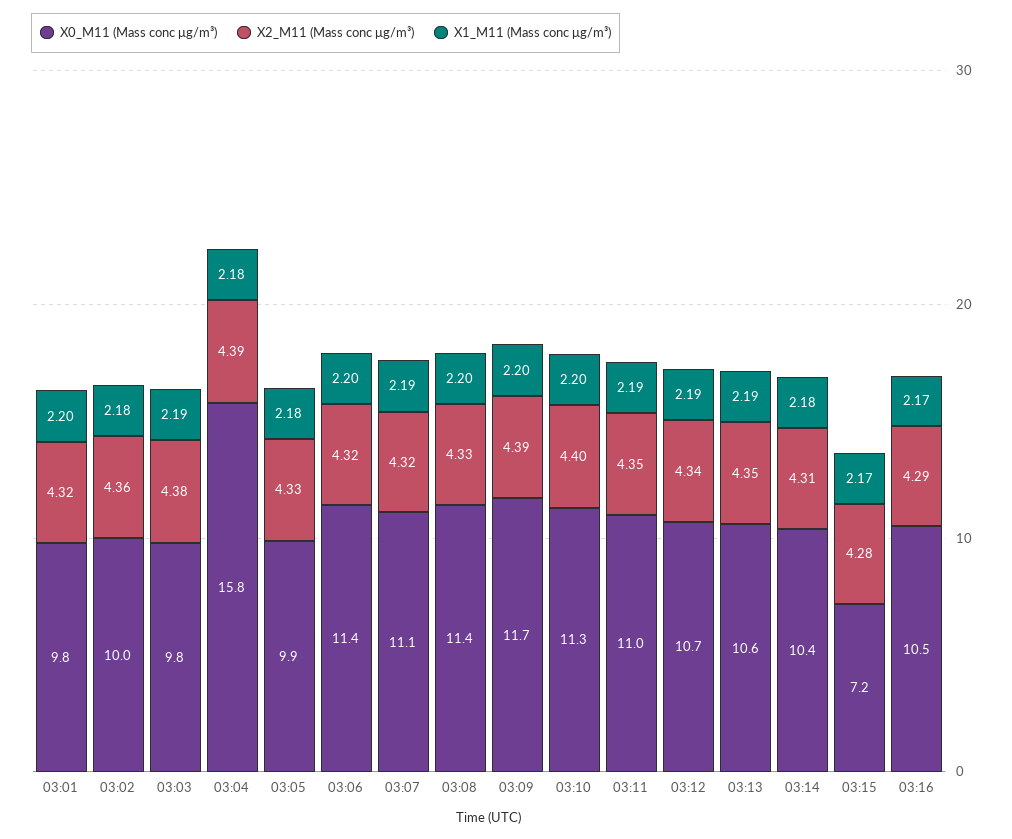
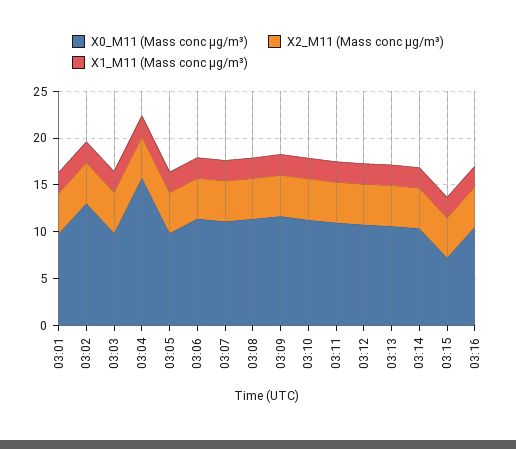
  {
    "X0_M11 (Mass conc μg/m³)": {
      "03:01": 9.8,
-     "03:02": 10,
+     "03:02": 13,
      "03:03": 9.8,
      "03:04": 15.8,
      "03:05": 9.9,
      "03:06": 11.4,
      "03:07": 11.1,
      "03:08": 11.4,
      "03:09": 11.7,
      "03:10": 11.3,
      "03:11": 11,
      "03:12": 10.7,
      "03:13": 10.6,
      "03:14": 10.4,
      "03:15": 7.2,
      "03:16": 10.5
    },
    "X2_M11 (Mass conc μg/m³)": {
      "03:01": 4.32,
      "03:02": 4.36,
      "03:03": 4.38,
      "03:04": 4.39,
      "03:05": 4.33,
      "03:06": 4.32,
      "03:07": 4.32,
      "03:08": 4.33,
      "03:09": 4.39,
      "03:10": 4.4,
      "03:11": 4.35,
      "03:12": 4.34,
      "03:13": 4.35,
      "03:14": 4.31,
      "03:15": 4.28,
      "03:16": 4.29
    },
    "X1_M11 (Mass conc μg/m³)": {
      "03:01": 2.2,
      "03:02": 2.18,
      "03:03": 2.19,
      "03:04": 2.18,
      "03:05": 2.18,
      "03:06": 2.2,
      "03:07": 2.19,
      "03:08": 2.2,
      "03:09": 2.2,
      "03:10": 2.2,
      "03:11": 2.19,
      "03:12": 2.19,
      "03:13": 2.19,
      "03:14": 2.18,
      "03:15": 2.17,
      "03:16": 2.17
    }
  }

